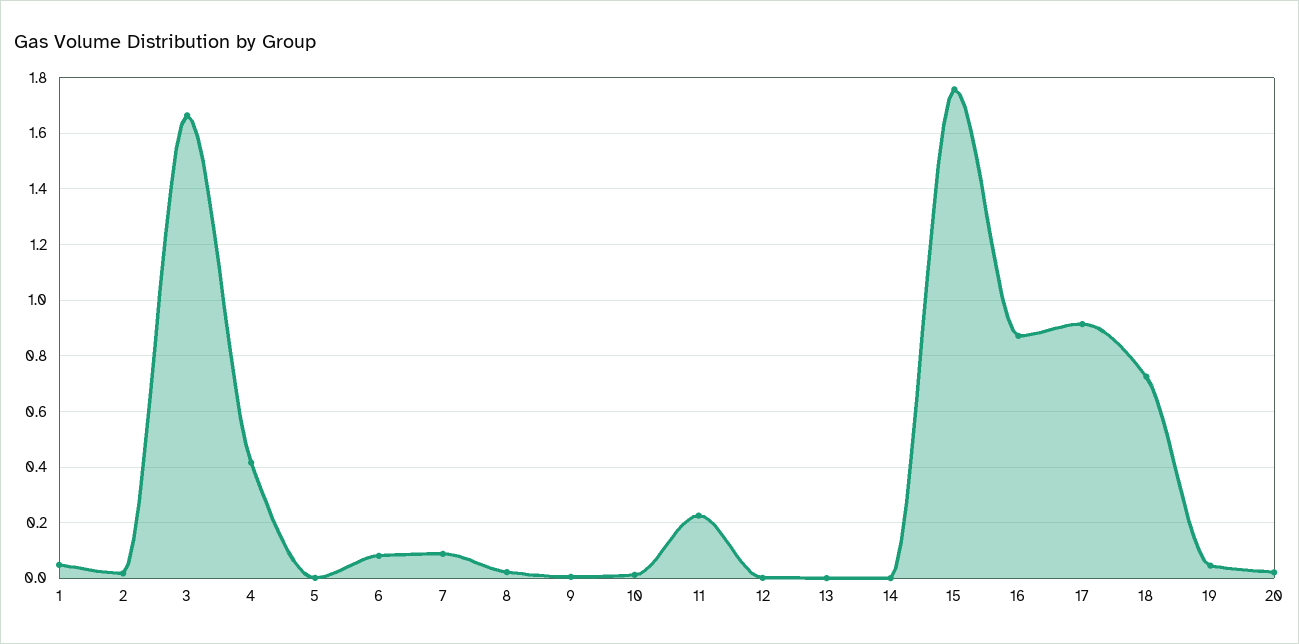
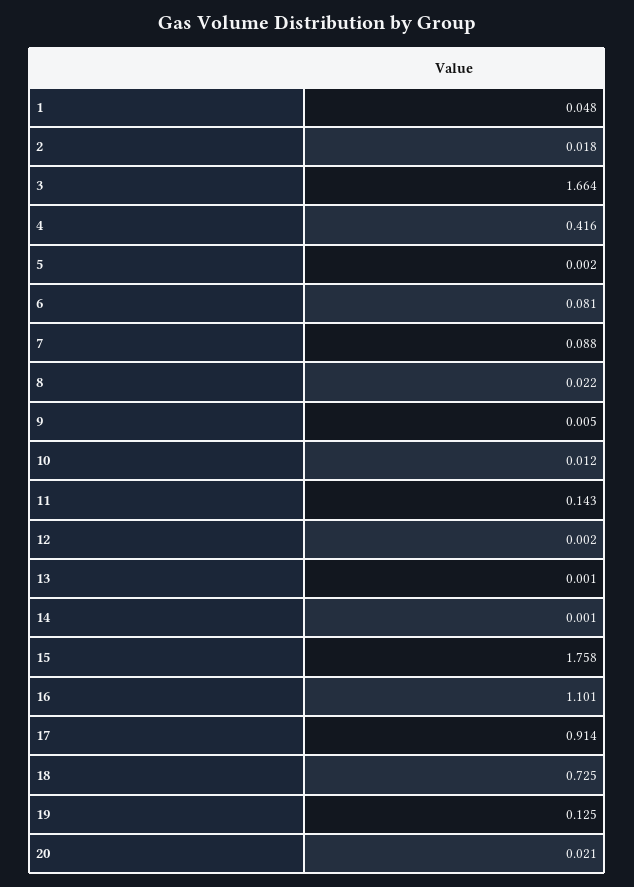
  {
    "1": 0.048,
    "2": 0.018,
    "3": 1.664,
    "4": 0.416,
    "5": 0.002,
    "6": 0.081,
    "7": 0.088,
    "8": 0.022,
    "9": 0.005,
    "10": 0.012,
-   "11": 0.225,
+   "11": 0.143,
    "12": 0.002,
    "13": 0.001,
    "14": 0.001,
    "15": 1.758,
-   "16": 0.875,
+   "16": 1.101,
    "17": 0.914,
    "18": 0.725,
-   "19": 0.05,
+   "19": 0.125,
    "20": 0.021
  }

